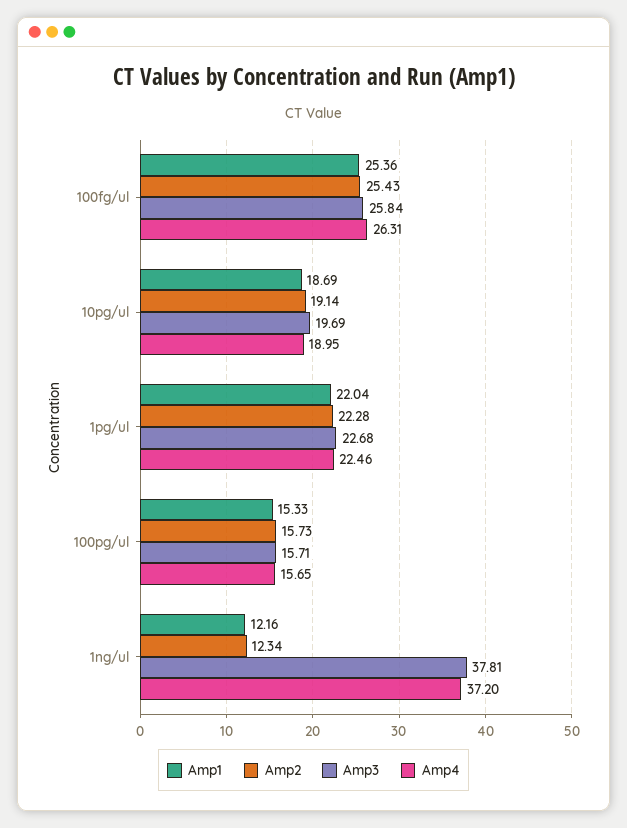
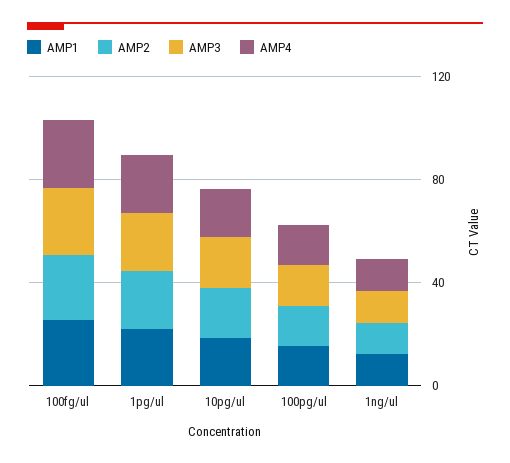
  {
    "Amp1": {
      "100fg/ul": 25.36,
      "10pg/ul": 18.69,
      "1pg/ul": 22.04,
      "100pg/ul": 15.33,
      "1ng/ul": 12.16
    },
    "Amp2": {
      "100fg/ul": 25.43,
      "10pg/ul": 19.14,
      "1pg/ul": 22.28,
      "100pg/ul": 15.73,
      "1ng/ul": 12.34
    },
    "Amp3": {
      "100fg/ul": 25.84,
      "10pg/ul": 19.69,
      "1pg/ul": 22.68,
      "100pg/ul": 15.71,
-     "1ng/ul": 37.81
+     "1ng/ul": 10
    },
    "Amp4": {
      "100fg/ul": 26.31,
      "10pg/ul": 18.95,
      "1pg/ul": 22.46,
      "100pg/ul": 15.65,
-     "1ng/ul": 37.2
+     "1ng/ul": 10
    }
  }

